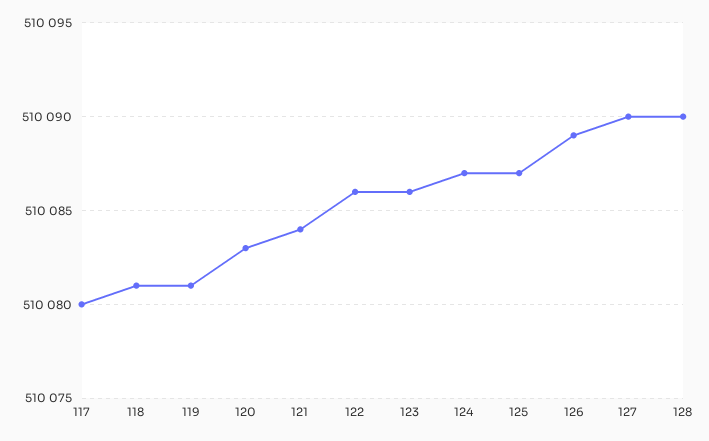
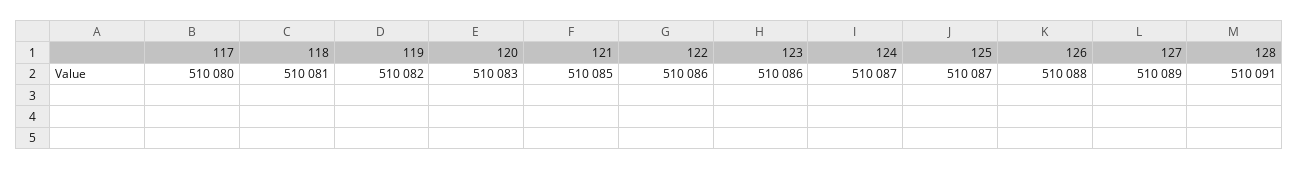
  {
    "117": 510080,
    "118": 510081,
-   "119": 510081,
+   "119": 510082,
    "120": 510083,
-   "121": 510084,
+   "121": 510085,
    "122": 510086,
    "123": 510086,
    "124": 510087,
    "125": 510087,
-   "126": 510089,
+   "126": 510088,
-   "127": 510090,
+   "127": 510089,
-   "128": 510090
+   "128": 510091
  }

